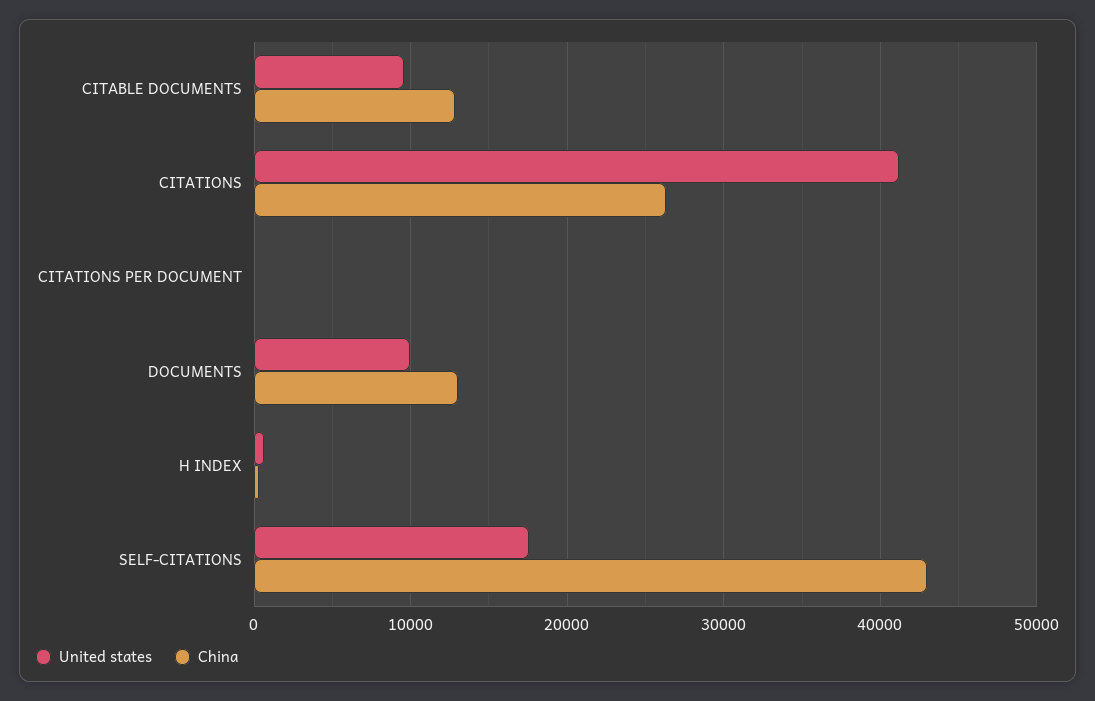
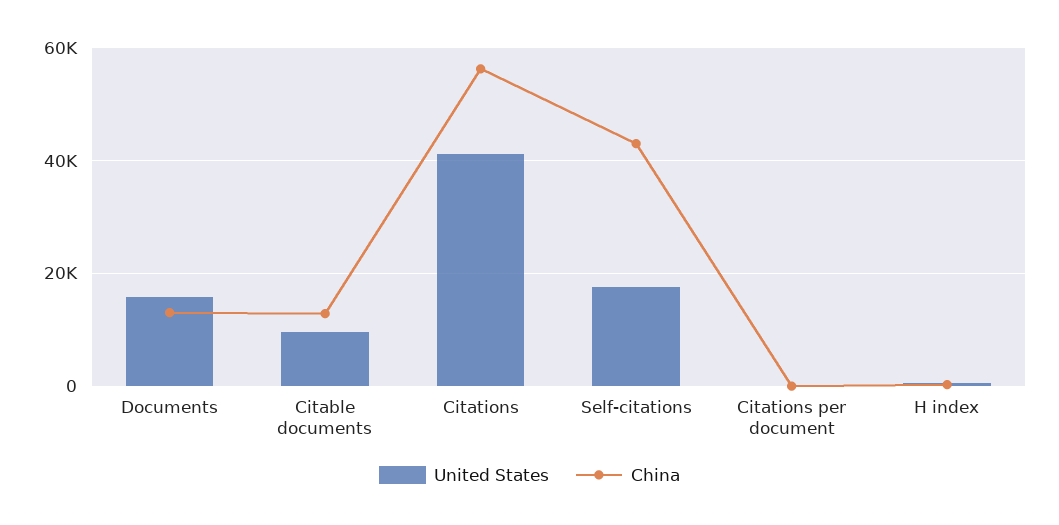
  {
    "United states": {
      "CITABLE DOCUMENTS": 10000,
      "CITATIONS": 41000,
      "CITATIONS PER DOCUMENT": 0,
-     "DOCUMENTS": 10000,
+     "DOCUMENTS": 16000,
      "H INDEX": 1000,
      "SELF-CITATIONS": 18000
    },
    "China": {
      "CITABLE DOCUMENTS": 13000,
-     "CITATIONS": 26000,
+     "CITATIONS": 56000,
      "CITATIONS PER DOCUMENT": 0,
      "DOCUMENTS": 13000,
      "H INDEX": 0,
      "SELF-CITATIONS": 43000
    }
  }

